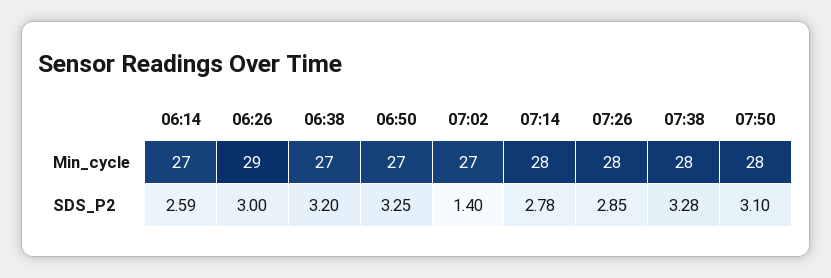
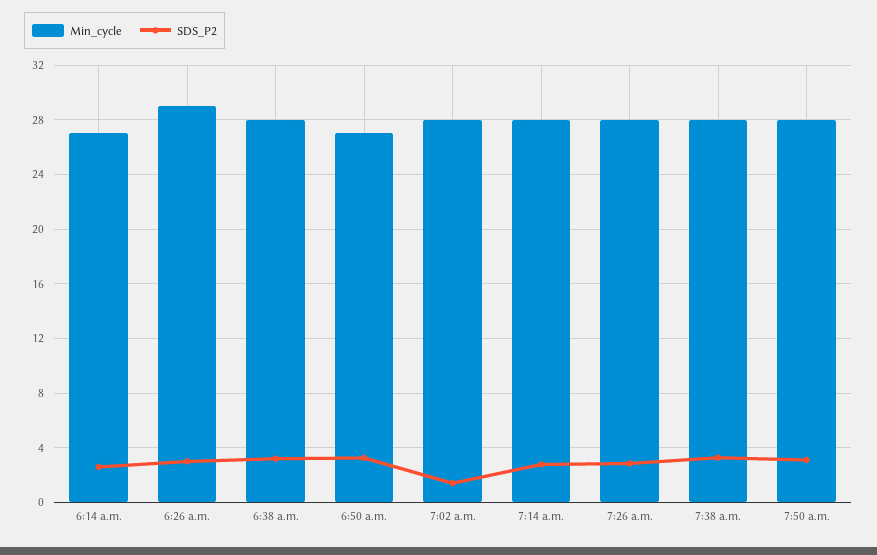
  {
    "Min_cycle": {
      "06:14": 27,
      "06:26": 29,
-     "06:38": 27,
+     "06:38": 28,
      "06:50": 27,
-     "07:02": 27,
+     "07:02": 28,
      "07:14": 28,
      "07:26": 28,
      "07:38": 28,
      "07:50": 28
    },
    "SDS_P2": {
      "06:14": 2.59,
      "06:26": 3,
      "06:38": 3.2,
      "06:50": 3.25,
      "07:02": 1.4,
      "07:14": 2.78,
      "07:26": 2.85,
      "07:38": 3.28,
      "07:50": 3.1
    }
  }

